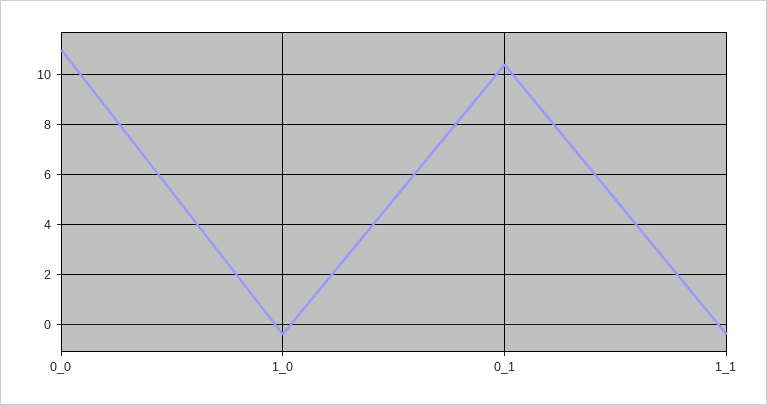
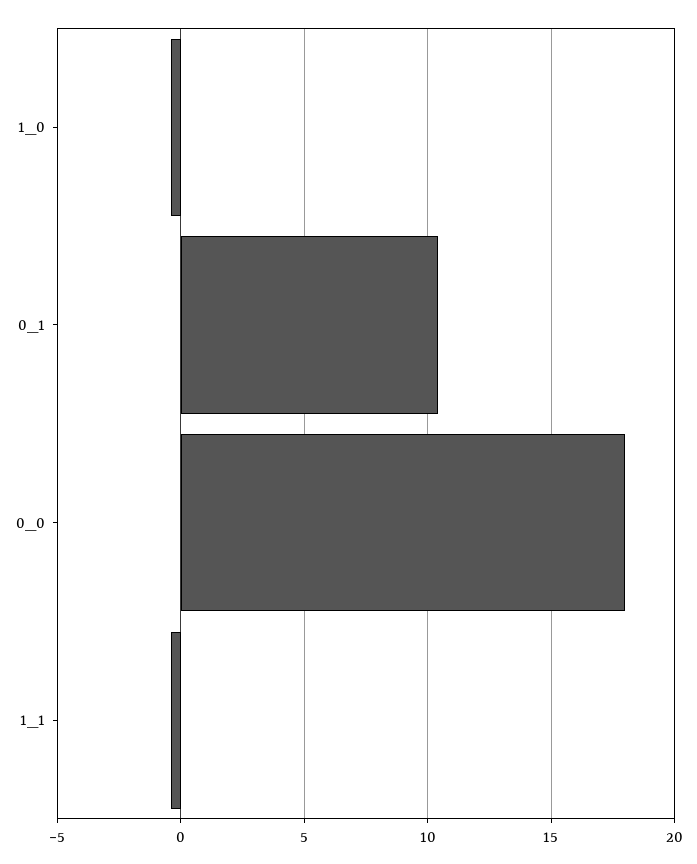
  {
-   "0_0": 11,
+   "0_0": 18,
    "1_0": -0.5,
    "0_1": 10.5,
    "1_1": -0.5
  }

